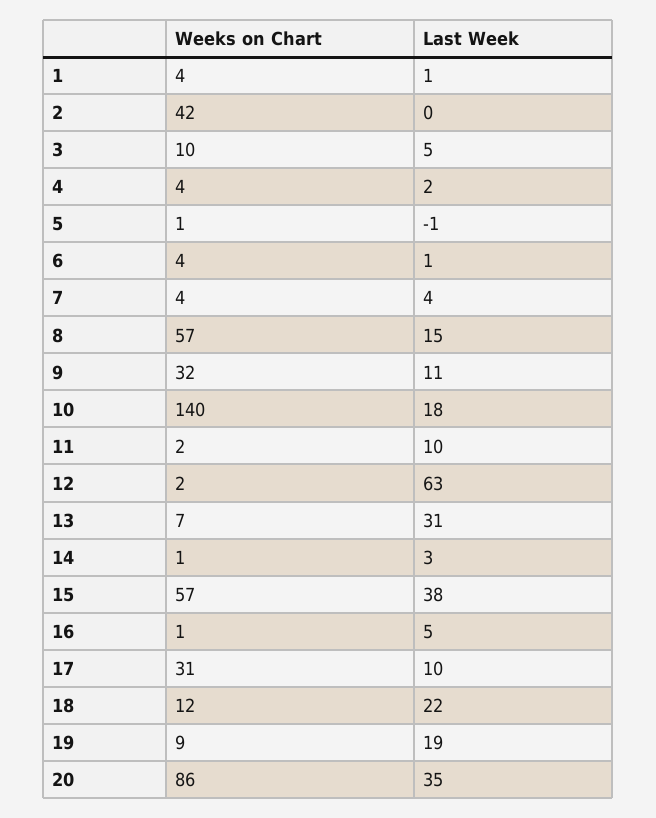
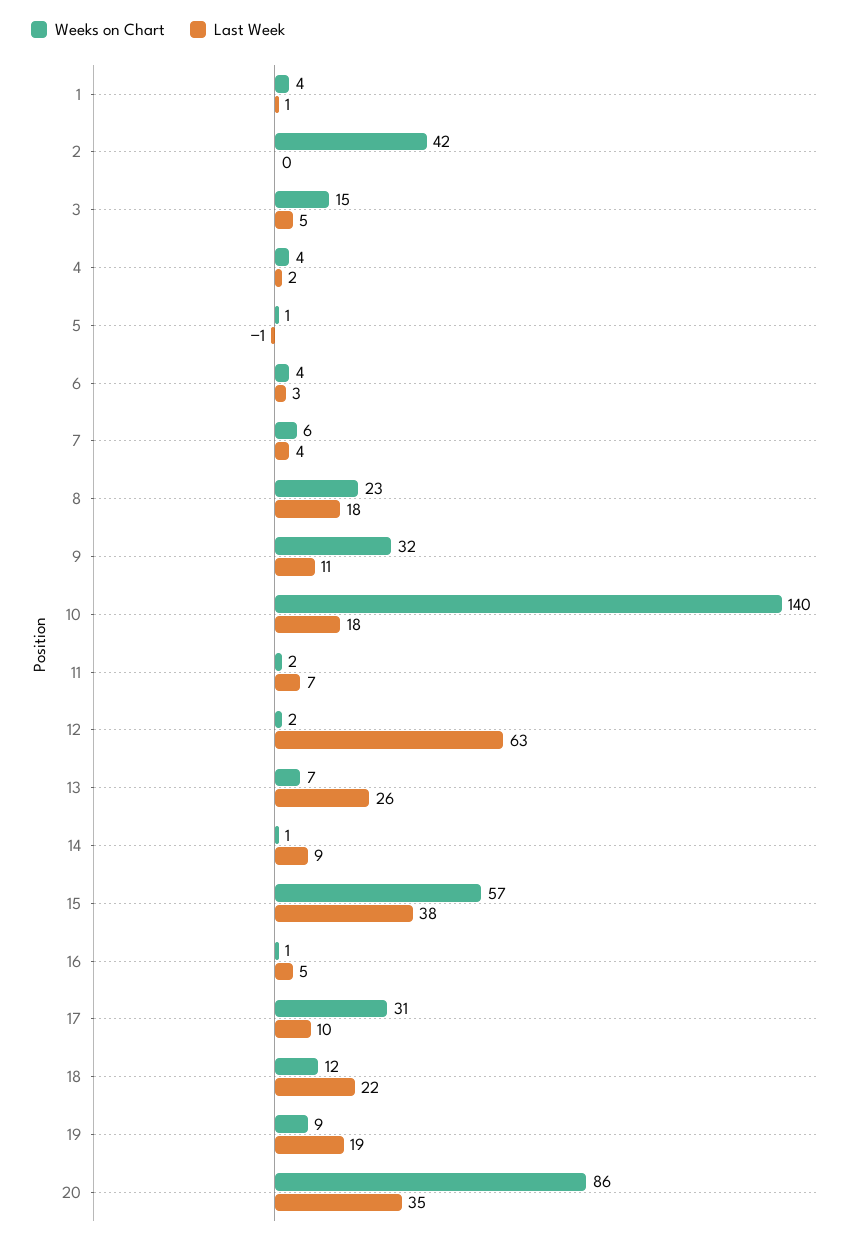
  {
    "Weeks on Chart": {
      "1": 4,
      "2": 42,
-     "3": 10,
+     "3": 15,
      "4": 4,
      "5": 1,
      "6": 4,
-     "7": 4,
+     "7": 6,
-     "8": 57,
+     "8": 23,
      "9": 32,
      "10": 140,
      "11": 2,
      "12": 2,
      "13": 7,
      "14": 1,
      "15": 57,
      "16": 1,
      "17": 31,
      "18": 12,
      "19": 9,
      "20": 86
    },
    "Last Week": {
      "1": 1,
      "2": 0,
      "3": 5,
      "4": 2,
      "5": -1,
-     "6": 1,
+     "6": 3,
      "7": 4,
-     "8": 15,
+     "8": 18,
      "9": 11,
      "10": 18,
-     "11": 10,
+     "11": 7,
      "12": 63,
-     "13": 31,
+     "13": 26,
-     "14": 3,
+     "14": 9,
      "15": 38,
      "16": 5,
      "17": 10,
      "18": 22,
      "19": 19,
      "20": 35
    }
  }

